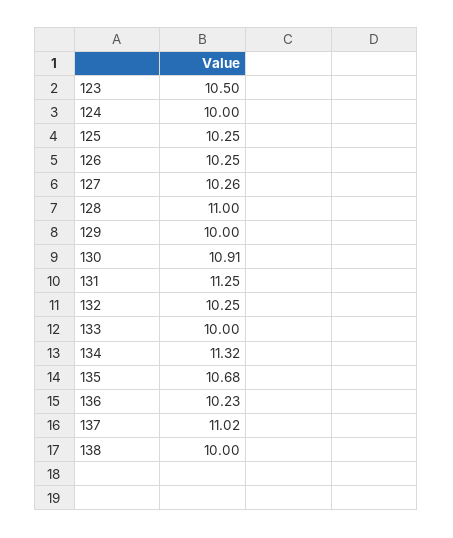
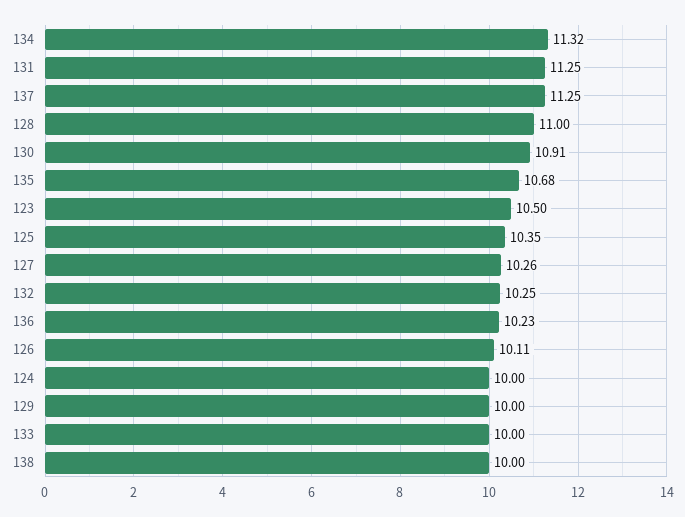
  {
    "123": 10.5,
    "124": 10,
-   "125": 10.25,
+   "125": 10.35,
-   "126": 10.25,
+   "126": 10.11,
    "127": 10.26,
    "128": 11,
    "129": 10,
    "130": 10.91,
    "131": 11.25,
    "132": 10.25,
    "133": 10,
    "134": 11.32,
    "135": 10.68,
    "136": 10.23,
-   "137": 11.02,
+   "137": 11.25,
    "138": 10
  }

